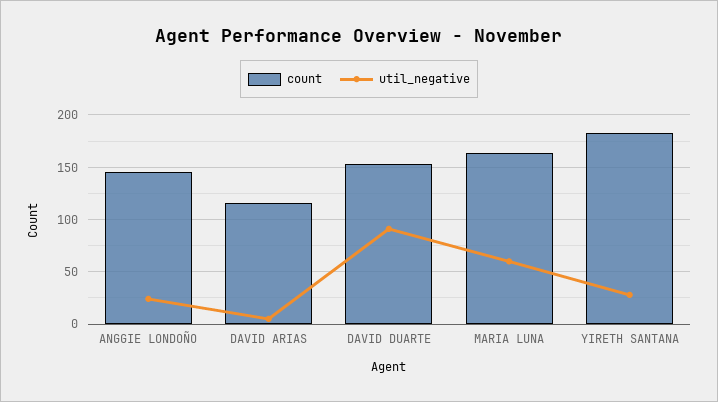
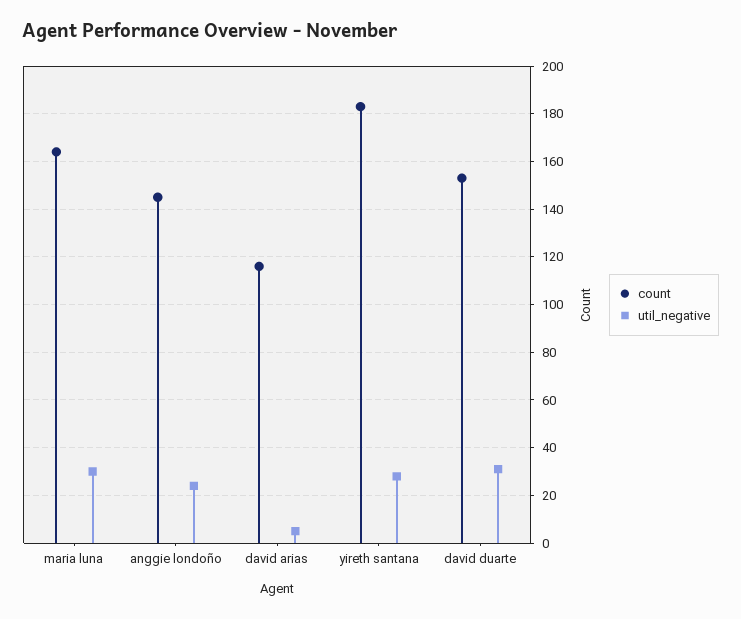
  {
    "count": {
      "ANGGIE LONDOÑO": 145,
      "DAVID ARIAS": 115,
      "DAVID DUARTE": 155,
      "MARIA LUNA": 165,
      "YIRETH SANTANA": 185
    },
    "util_negative": {
      "ANGGIE LONDOÑO": 25,
      "DAVID ARIAS": 5,
-     "DAVID DUARTE": 90,
+     "DAVID DUARTE": 30,
-     "MARIA LUNA": 60,
+     "MARIA LUNA": 30,
      "YIRETH SANTANA": 30
    }
  }

